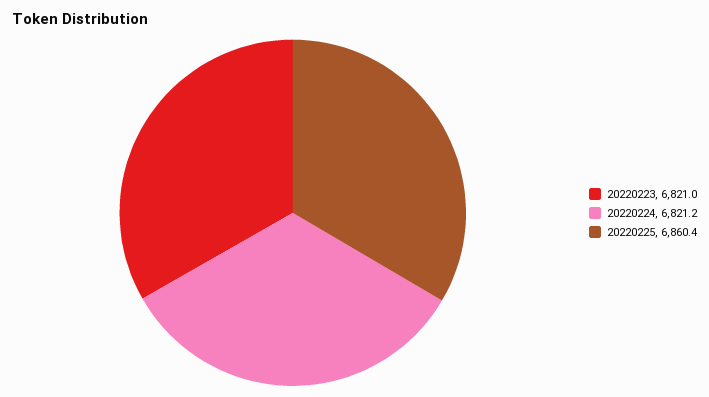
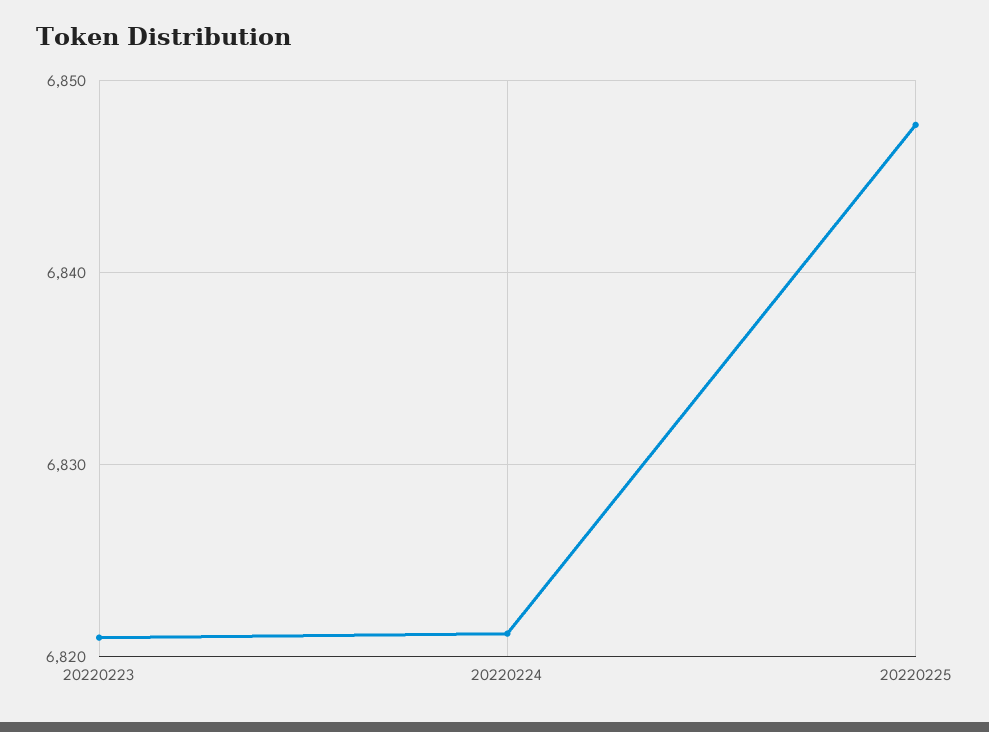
  {
    "20220223": 6821,
    "20220224": 6821.2,
-   "20220225": 6860.4
+   "20220225": 6848
  }

